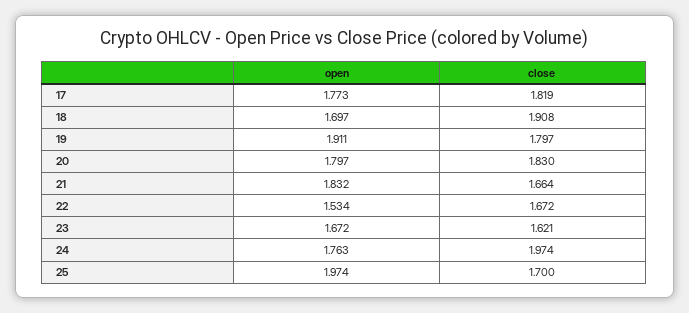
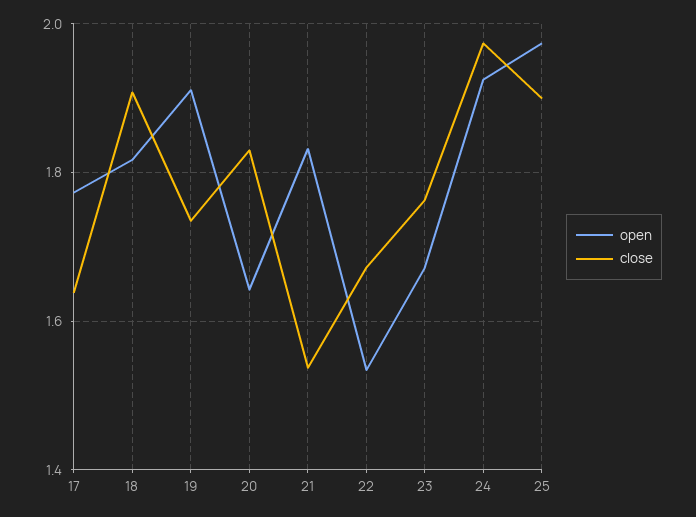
  {
    "open": {
      "17": 1.773,
-     "18": 1.697,
+     "18": 1.82,
      "19": 1.911,
-     "20": 1.797,
+     "20": 1.64,
      "21": 1.832,
      "22": 1.534,
      "23": 1.672,
-     "24": 1.763,
+     "24": 1.92,
      "25": 1.974
    },
    "close": {
-     "17": 1.819,
+     "17": 1.64,
      "18": 1.908,
-     "19": 1.797,
+     "19": 1.74,
      "20": 1.83,
-     "21": 1.664,
+     "21": 1.54,
      "22": 1.672,
-     "23": 1.621,
+     "23": 1.76,
      "24": 1.974,
-     "25": 1.7
+     "25": 1.9
    }
  }

